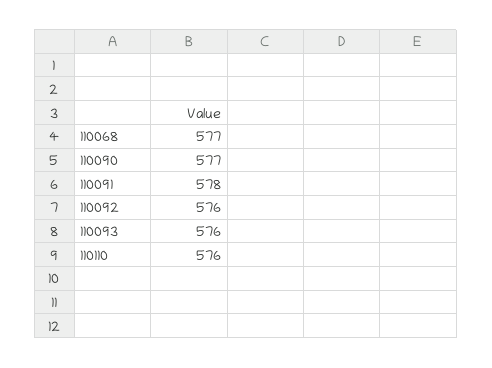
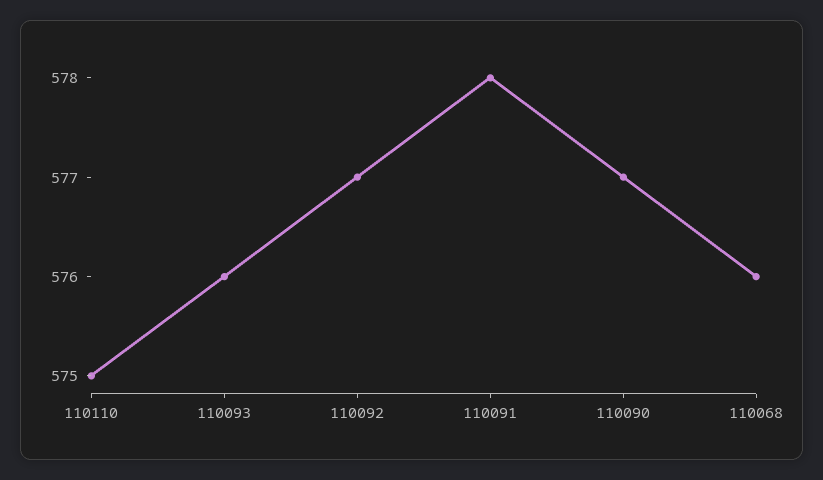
  {
-   "110068": 577,
+   "110068": 576,
    "110090": 577,
    "110091": 578,
-   "110092": 576,
+   "110092": 577,
    "110093": 576,
-   "110110": 576
+   "110110": 575
  }

